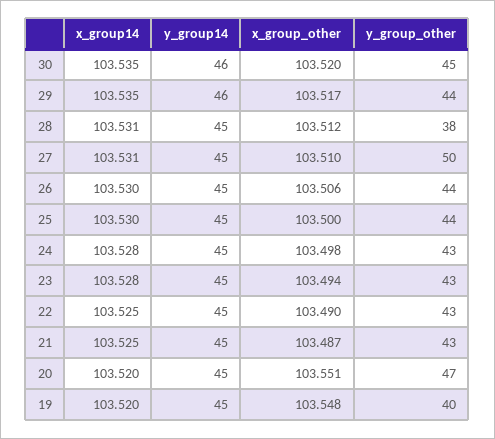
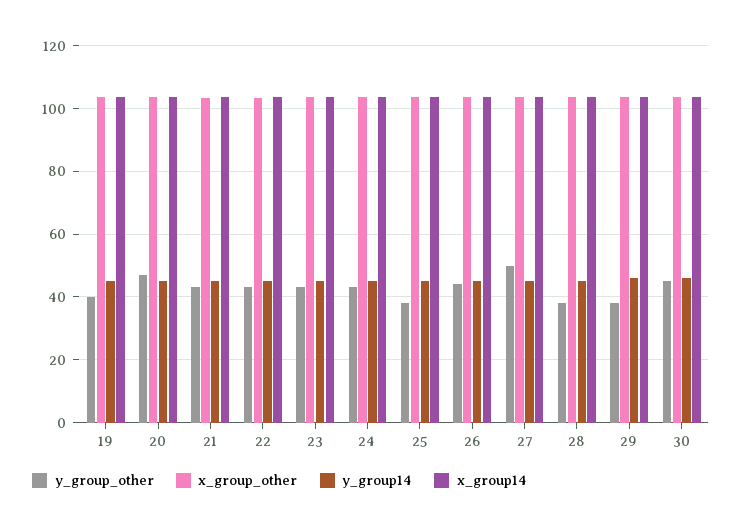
  {
    "x_group14": {
      "30": 103.535,
      "29": 103.535,
      "28": 103.531,
      "27": 103.531,
      "26": 103.53,
      "25": 103.53,
      "24": 103.528,
      "23": 103.528,
      "22": 103.525,
      "21": 103.525,
      "20": 103.52,
      "19": 103.52
    },
    "y_group14": {
      "30": 46,
      "29": 46,
      "28": 45,
      "27": 45,
      "26": 45,
      "25": 45,
      "24": 45,
      "23": 45,
      "22": 45,
      "21": 45,
      "20": 45,
      "19": 45
    },
    "x_group_other": {
      "30": 103.52,
      "29": 103.517,
      "28": 103.512,
      "27": 103.51,
      "26": 103.506,
      "25": 103.5,
      "24": 103.498,
      "23": 103.494,
      "22": 103.49,
      "21": 103.487,
      "20": 103.551,
      "19": 103.548
    },
    "y_group_other": {
      "30": 45,
-     "29": 44,
+     "29": 38,
      "28": 38,
      "27": 50,
      "26": 44,
-     "25": 44,
+     "25": 38,
      "24": 43,
      "23": 43,
      "22": 43,
      "21": 43,
      "20": 47,
      "19": 40
    }
  }

